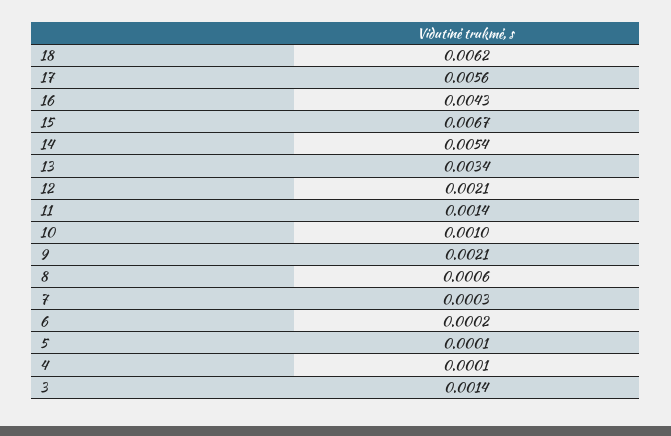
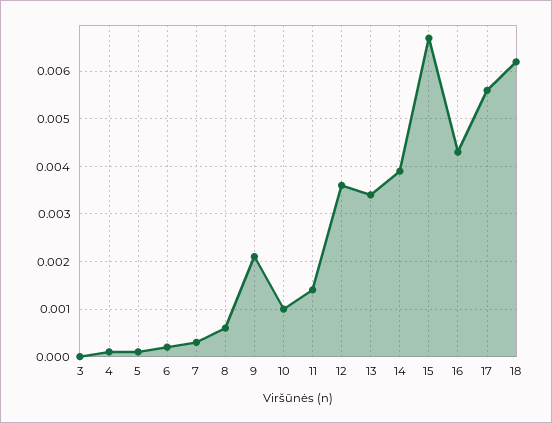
  {
    "18": 0.0062,
    "17": 0.0056,
    "16": 0.0043,
    "15": 0.0067,
-   "14": 0.0054,
+   "14": 0.004,
    "13": 0.0034,
-   "12": 0.0021,
+   "12": 0.0035,
    "11": 0.0014,
    "10": 0.001,
    "9": 0.0021,
    "8": 0.0006,
    "7": 0.0003,
    "6": 0.0002,
    "5": 0.0001,
    "4": 0.0001,
-   "3": 0.0014
+   "3": 0
  }

